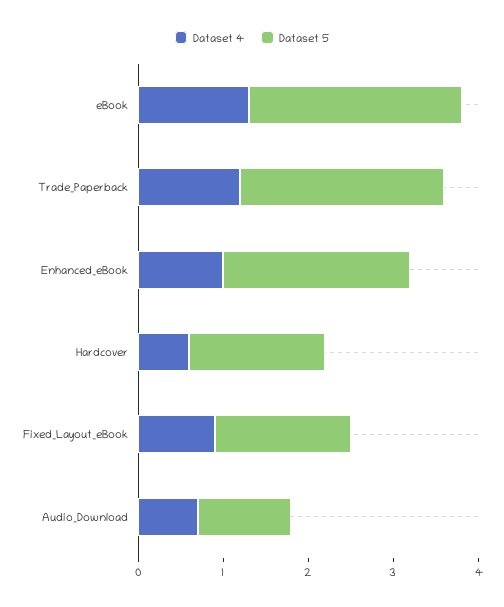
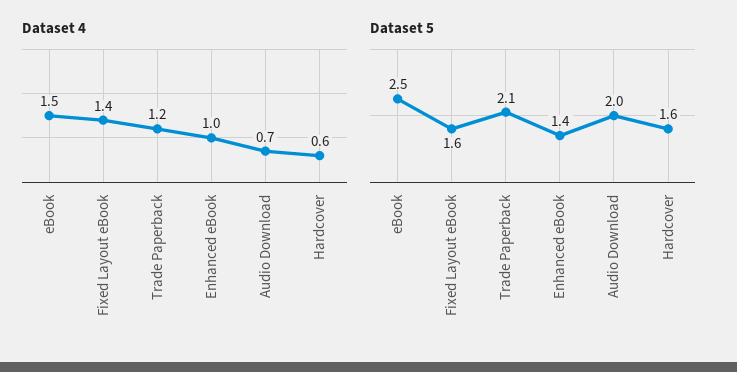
  {
    "Dataset 4": {
-     "eBook": 1.3,
+     "eBook": 1.5,
      "Trade_Paperback": 1.2,
      "Enhanced_eBook": 1,
      "Hardcover": 0.6,
-     "Fixed_Layout_eBook": 0.9,
+     "Fixed_Layout_eBook": 1.4,
      "Audio_Download": 0.7
    },
    "Dataset 5": {
      "eBook": 2.5,
-     "Trade_Paperback": 2.4,
+     "Trade_Paperback": 2.1,
-     "Enhanced_eBook": 2.2,
+     "Enhanced_eBook": 1.4,
      "Hardcover": 1.6,
      "Fixed_Layout_eBook": 1.6,
-     "Audio_Download": 1.1
+     "Audio_Download": 2
    }
  }

